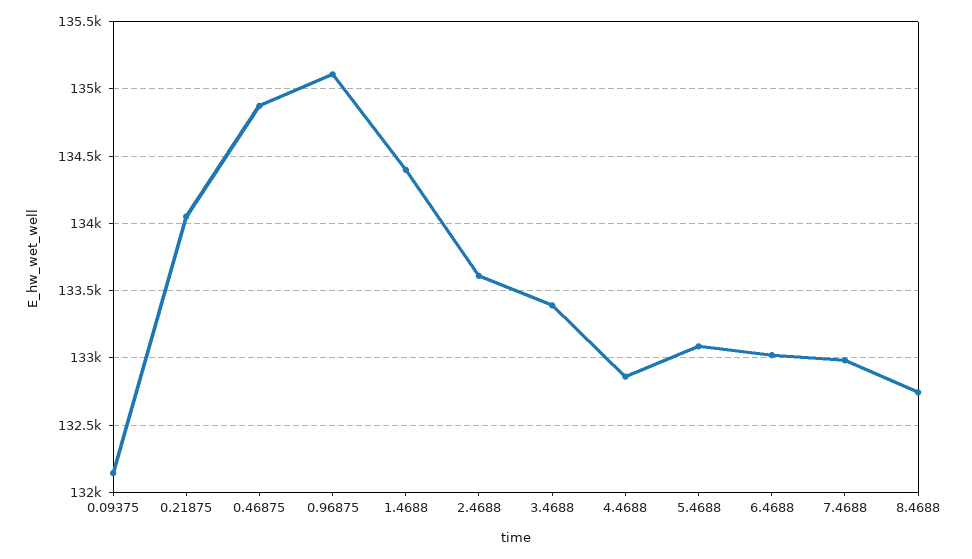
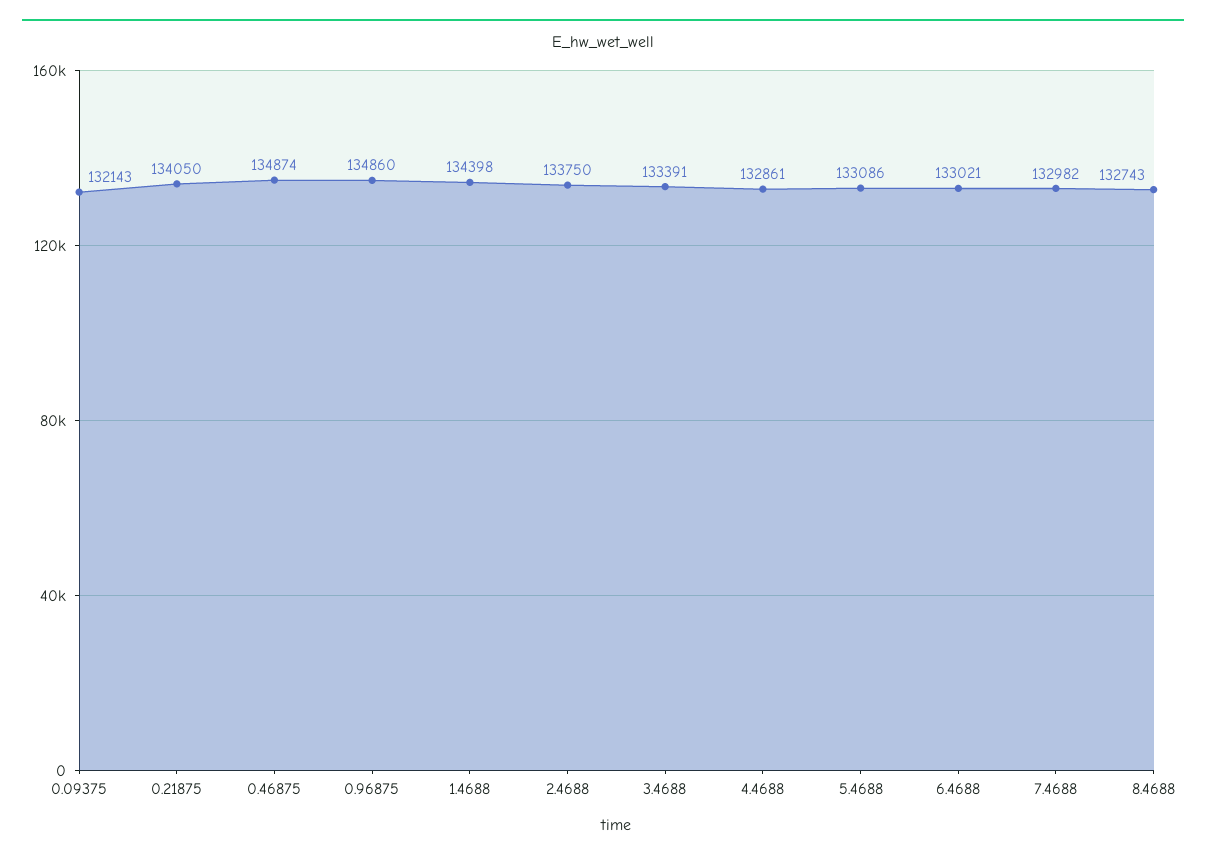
  {
    "0.09375": 132143,
    "0.21875": 134050,
    "0.46875": 134874,
-   "0.96875": 135100,
+   "0.96875": 134860,
    "1.4688": 134398,
-   "2.4688": 133600,
+   "2.4688": 133750,
    "3.4688": 133391,
    "4.4688": 132861,
    "5.4688": 133086,
    "6.4688": 133021,
    "7.4688": 132982,
    "8.4688": 132743
  }

